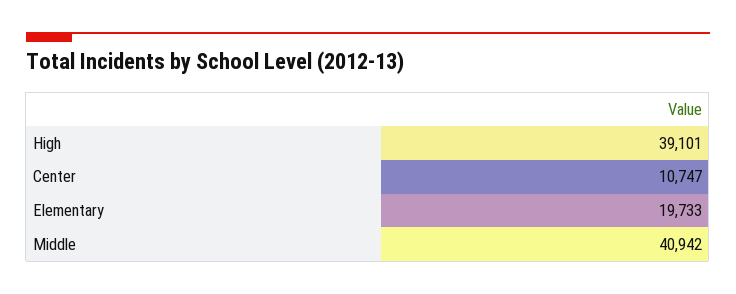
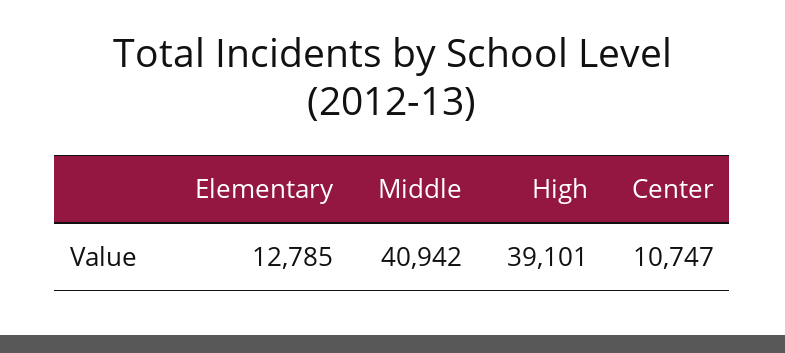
  {
    "High": 39101,
    "Center": 10747,
-   "Elementary": 19733,
+   "Elementary": 12785,
    "Middle": 40942
  }

